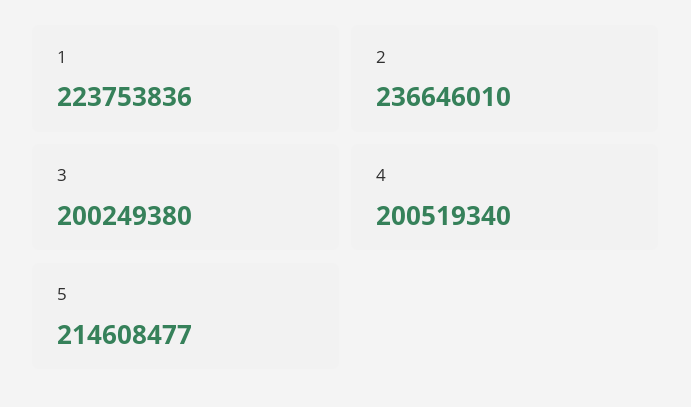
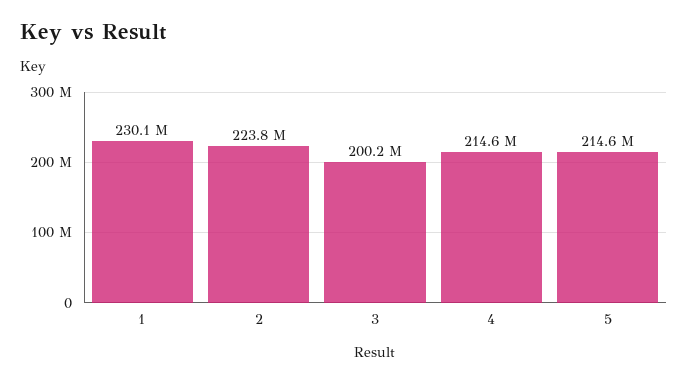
  {
-   "1": 223753836,
+   "1": 230100000,
-   "2": 236646010,
+   "2": 223800000,
    "3": 200249380,
-   "4": 200519340,
+   "4": 214600000,
    "5": 214608477
  }

